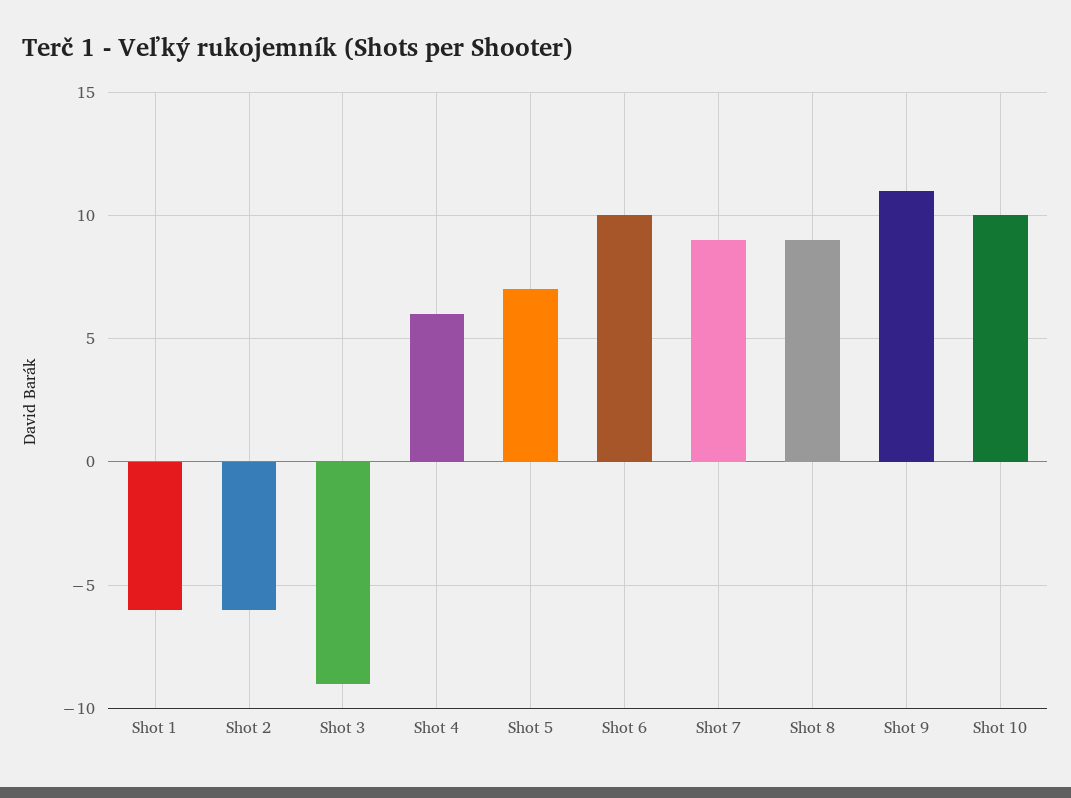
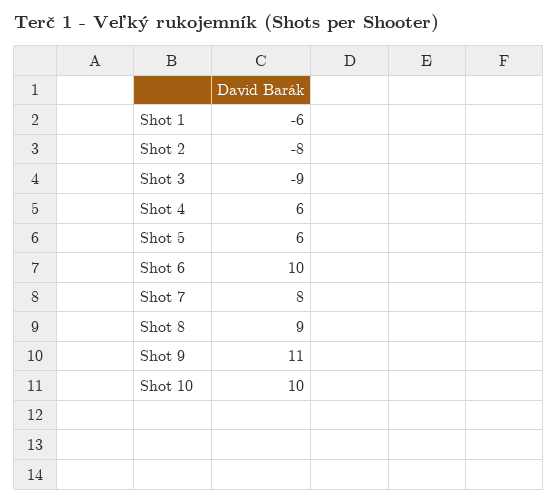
  {
    "Shot 1": -6,
-   "Shot 2": -6,
+   "Shot 2": -8,
    "Shot 3": -9,
    "Shot 4": 6,
-   "Shot 5": 7,
+   "Shot 5": 6,
    "Shot 6": 10,
-   "Shot 7": 9,
+   "Shot 7": 8,
    "Shot 8": 9,
    "Shot 9": 11,
    "Shot 10": 10
  }

